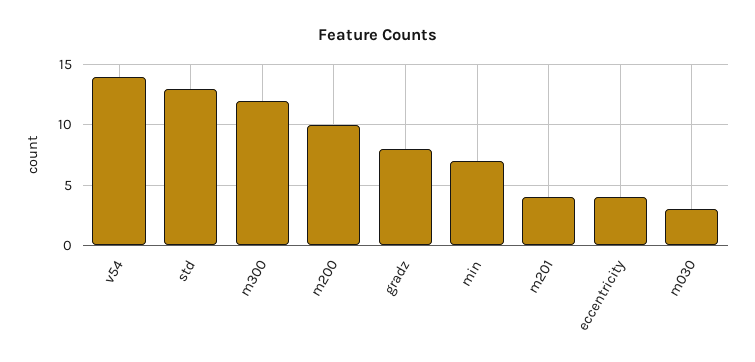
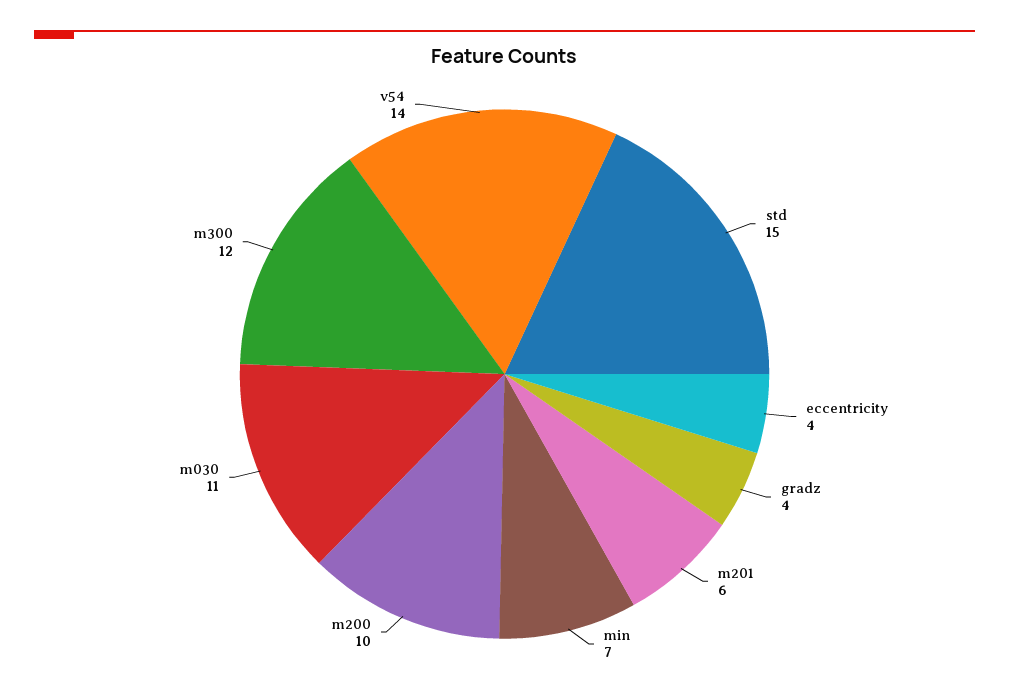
  {
    "v54": 14,
-   "std": 13,
+   "std": 15,
    "m300": 12,
    "m200": 10,
-   "gradz": 8,
+   "gradz": 4,
    "min": 7,
-   "m201": 4,
+   "m201": 6,
    "eccentricity": 4,
-   "m030": 3
+   "m030": 11
  }

